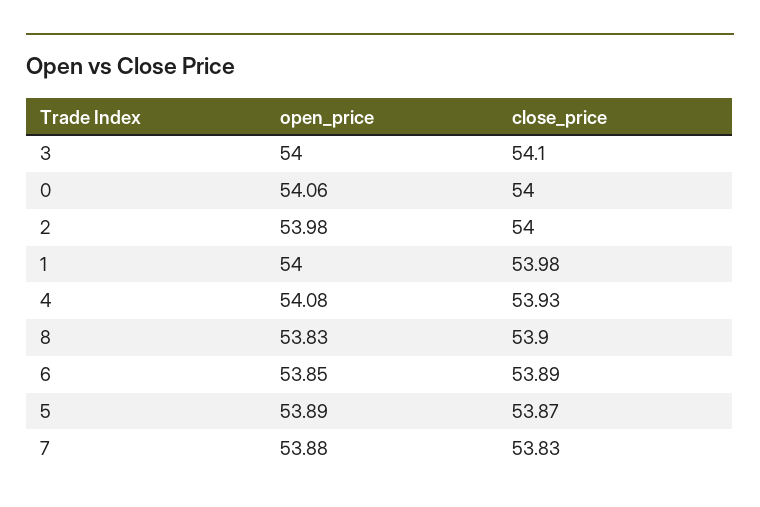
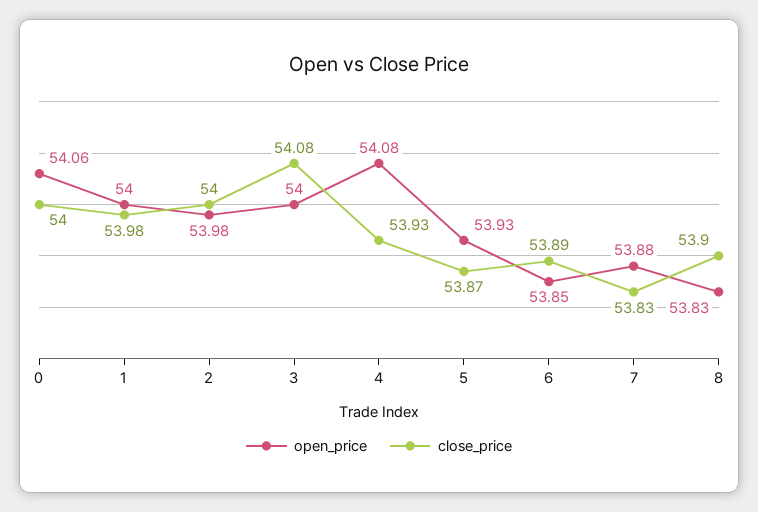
  {
    "open_price": {
      "3": 54,
      "0": 54.06,
      "2": 53.98,
      "1": 54,
      "4": 54.08,
      "8": 53.83,
      "6": 53.85,
-     "5": 53.89,
+     "5": 53.93,
      "7": 53.88
    },
    "close_price": {
-     "3": 54.1,
+     "3": 54.08,
      "0": 54,
      "2": 54,
      "1": 53.98,
      "4": 53.93,
      "8": 53.9,
      "6": 53.89,
      "5": 53.87,
      "7": 53.83
    }
  }

